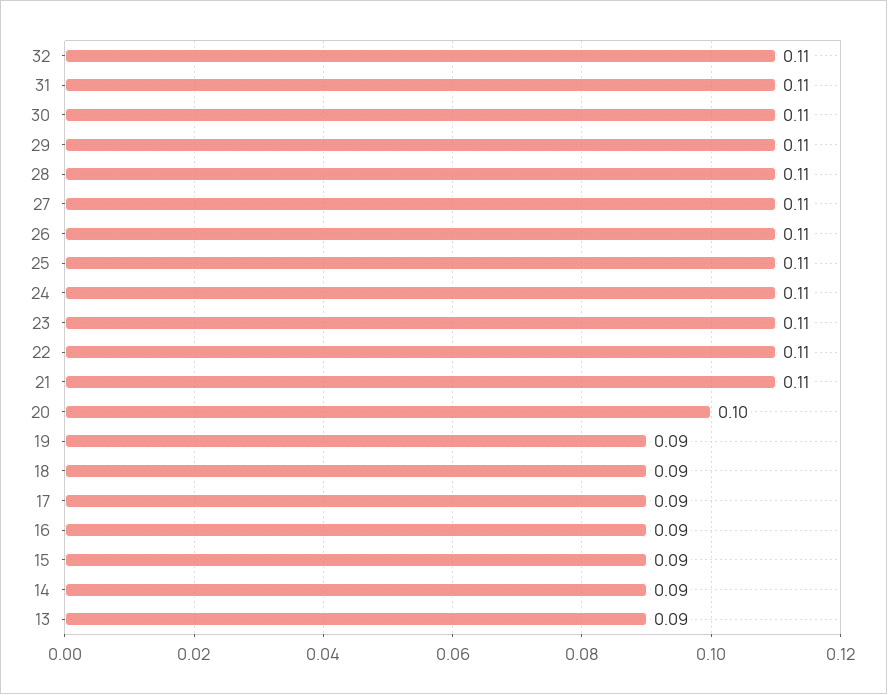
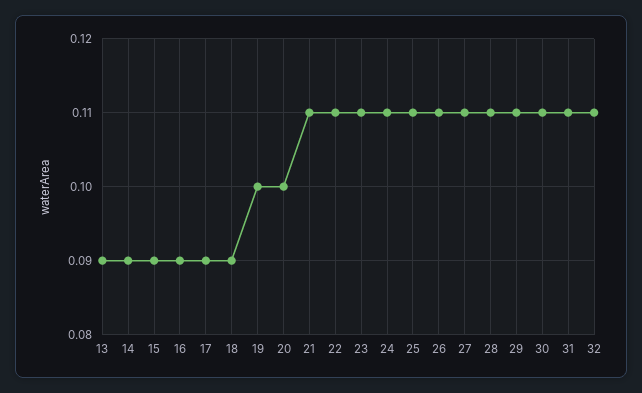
  {
    "32": 0.11,
    "31": 0.11,
    "30": 0.11,
    "29": 0.11,
    "28": 0.11,
    "27": 0.11,
    "26": 0.11,
    "25": 0.11,
    "24": 0.11,
    "23": 0.11,
    "22": 0.11,
    "21": 0.11,
    "20": 0.1,
-   "19": 0.09,
+   "19": 0.1,
    "18": 0.09,
    "17": 0.09,
    "16": 0.09,
    "15": 0.09,
    "14": 0.09,
    "13": 0.09
  }

